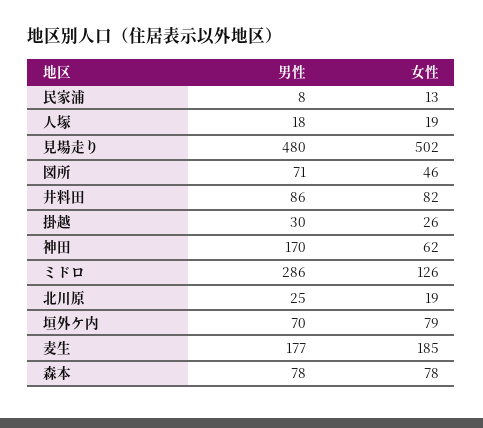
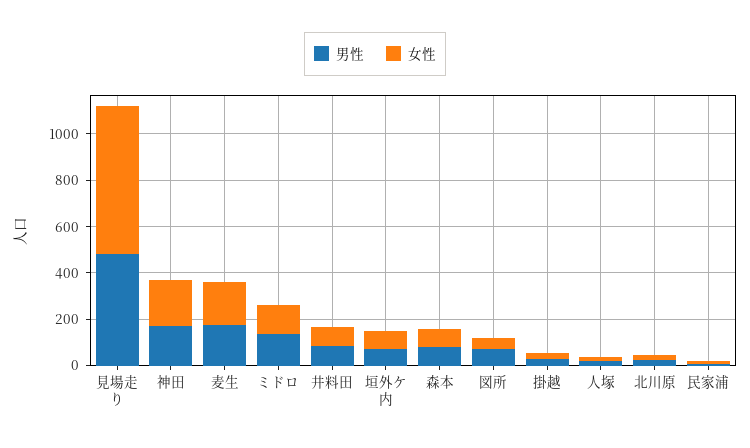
  {
    "男性": {
      "民家浦": 8,
      "人塚": 18,
      "見場走り": 480,
      "図所": 71,
      "井料田": 86,
      "掛越": 30,
      "神田": 170,
-     "ミドロ": 286,
+     "ミドロ": 150,
      "北川原": 25,
      "垣外ケ内": 70,
      "麦生": 177,
      "森本": 78
    },
    "女性": {
      "民家浦": 13,
      "人塚": 19,
-     "見場走り": 502,
+     "見場走り": 650,
      "図所": 46,
      "井料田": 82,
      "掛越": 26,
-     "神田": 62,
+     "神田": 200,
      "ミドロ": 126,
      "北川原": 19,
      "垣外ケ内": 79,
      "麦生": 185,
      "森本": 78
    }
  }

